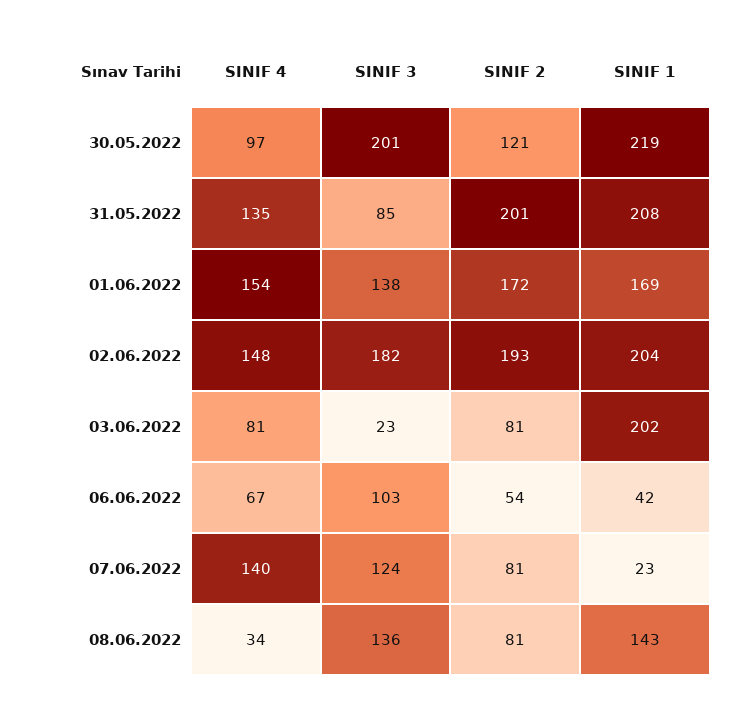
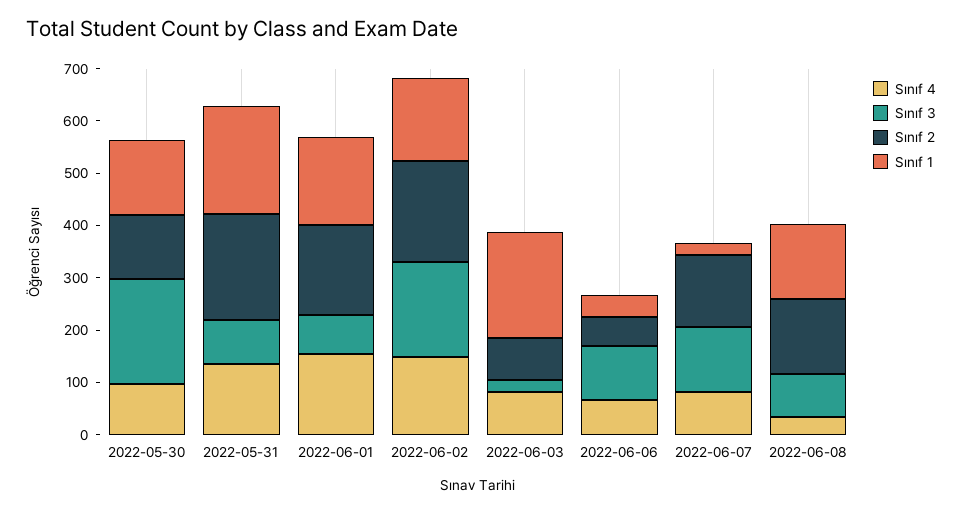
  {
    "SINIF 4": {
      "30.05.2022": 97,
      "31.05.2022": 135,
      "01.06.2022": 154,
      "02.06.2022": 148,
      "03.06.2022": 81,
      "06.06.2022": 67,
-     "07.06.2022": 140,
+     "07.06.2022": 80,
      "08.06.2022": 34
    },
    "SINIF 3": {
      "30.05.2022": 201,
      "31.05.2022": 85,
-     "01.06.2022": 138,
+     "01.06.2022": 80,
      "02.06.2022": 182,
      "03.06.2022": 23,
      "06.06.2022": 103,
      "07.06.2022": 124,
-     "08.06.2022": 136
+     "08.06.2022": 80
    },
    "SINIF 2": {
      "30.05.2022": 121,
      "31.05.2022": 201,
      "01.06.2022": 172,
      "02.06.2022": 193,
      "03.06.2022": 81,
      "06.06.2022": 54,
-     "07.06.2022": 81,
+     "07.06.2022": 140,
-     "08.06.2022": 81
+     "08.06.2022": 140
    },
    "SINIF 1": {
-     "30.05.2022": 219,
+     "30.05.2022": 140,
      "31.05.2022": 208,
      "01.06.2022": 169,
-     "02.06.2022": 204,
+     "02.06.2022": 160,
      "03.06.2022": 202,
      "06.06.2022": 42,
      "07.06.2022": 23,
      "08.06.2022": 143
    }
  }

